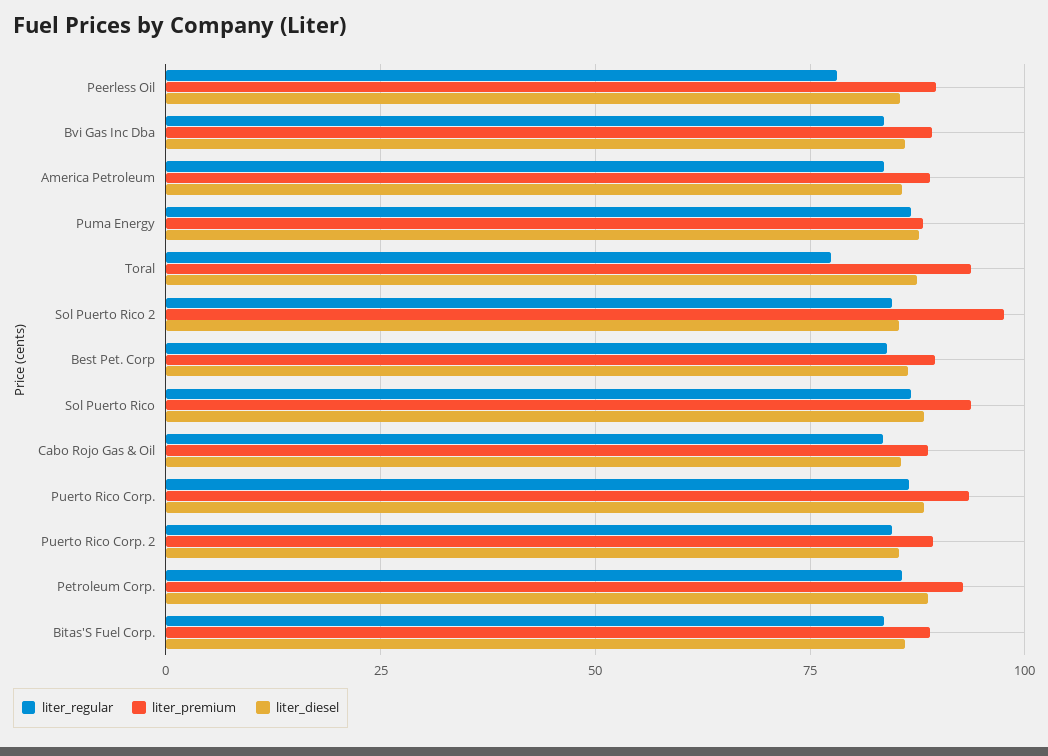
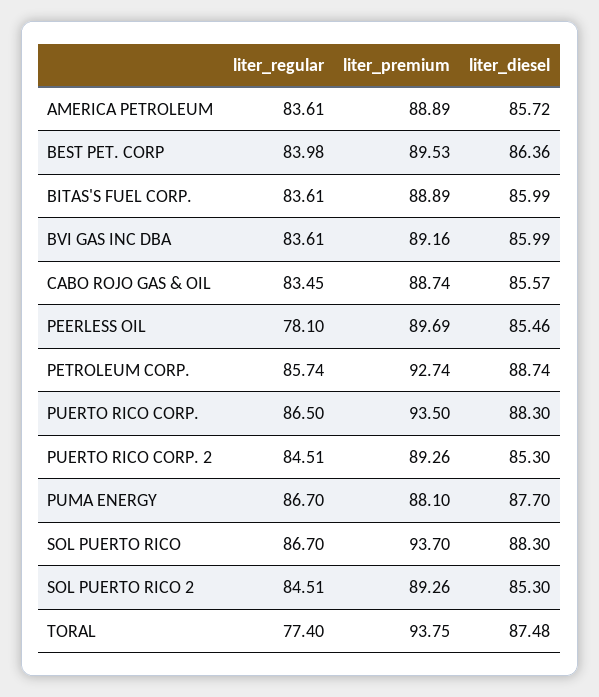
  {
    "liter_regular": {
      "Peerless Oil": 78.1,
      "Bvi Gas Inc Dba": 83.61,
      "America Petroleum": 83.61,
      "Puma Energy": 86.7,
      "Toral": 77.4,
      "Sol Puerto Rico 2": 84.51,
      "Best Pet. Corp": 83.98,
      "Sol Puerto Rico": 86.7,
      "Cabo Rojo Gas & Oil": 83.45,
      "Puerto Rico Corp.": 86.5,
      "Puerto Rico Corp. 2": 84.51,
      "Petroleum Corp.": 85.74,
      "Bitas'S Fuel Corp.": 83.61
    },
    "liter_premium": {
      "Peerless Oil": 89.69,
      "Bvi Gas Inc Dba": 89.16,
      "America Petroleum": 88.89,
      "Puma Energy": 88.1,
      "Toral": 93.75,
-     "Sol Puerto Rico 2": 97.5,
+     "Sol Puerto Rico 2": 89.26,
      "Best Pet. Corp": 89.53,
      "Sol Puerto Rico": 93.7,
      "Cabo Rojo Gas & Oil": 88.74,
      "Puerto Rico Corp.": 93.5,
      "Puerto Rico Corp. 2": 89.26,
      "Petroleum Corp.": 92.74,
      "Bitas'S Fuel Corp.": 88.89
    },
    "liter_diesel": {
      "Peerless Oil": 85.46,
      "Bvi Gas Inc Dba": 85.99,
      "America Petroleum": 85.72,
      "Puma Energy": 87.7,
      "Toral": 87.48,
      "Sol Puerto Rico 2": 85.3,
      "Best Pet. Corp": 86.36,
      "Sol Puerto Rico": 88.3,
      "Cabo Rojo Gas & Oil": 85.57,
      "Puerto Rico Corp.": 88.3,
      "Puerto Rico Corp. 2": 85.3,
      "Petroleum Corp.": 88.74,
      "Bitas'S Fuel Corp.": 85.99
    }
  }

